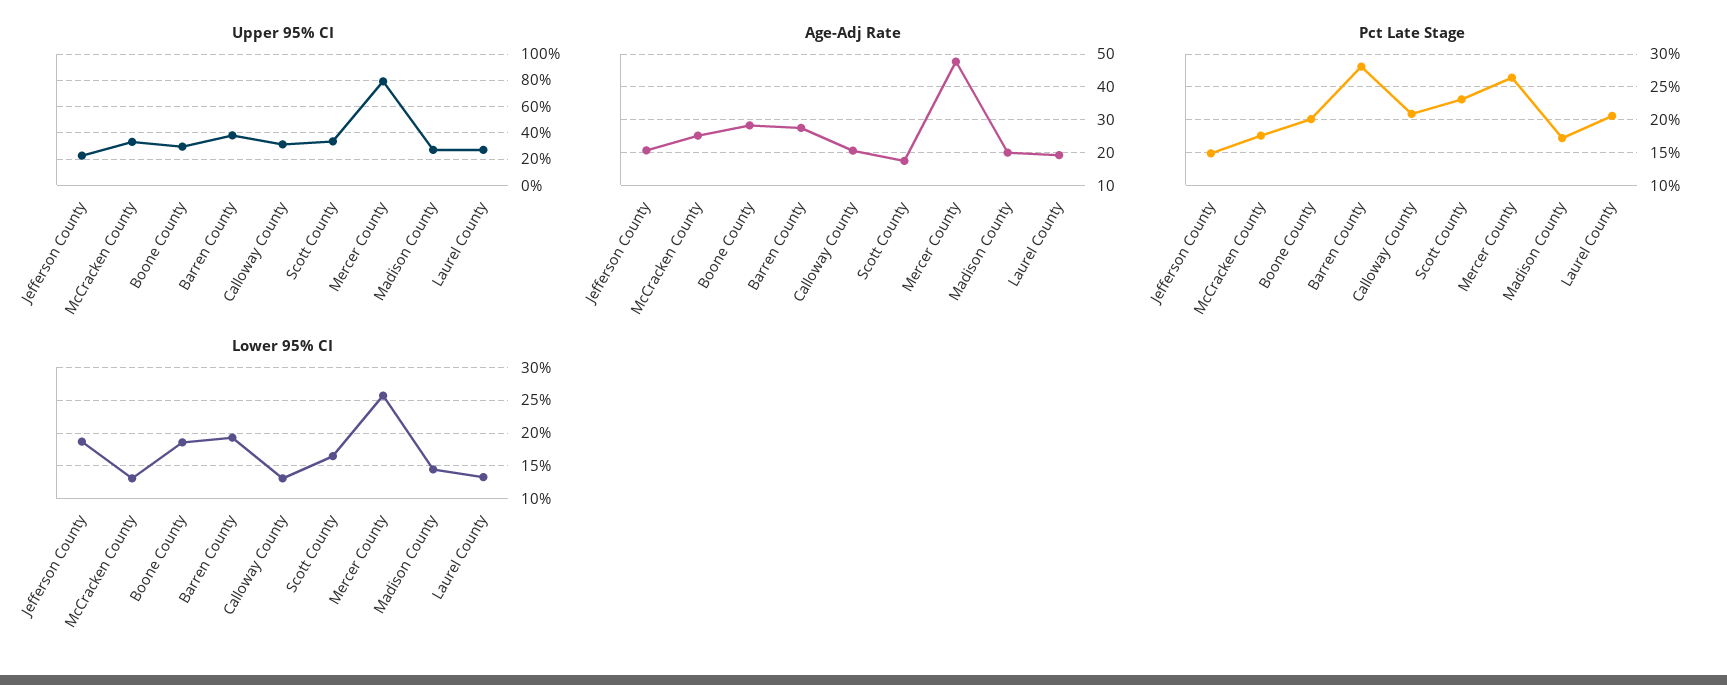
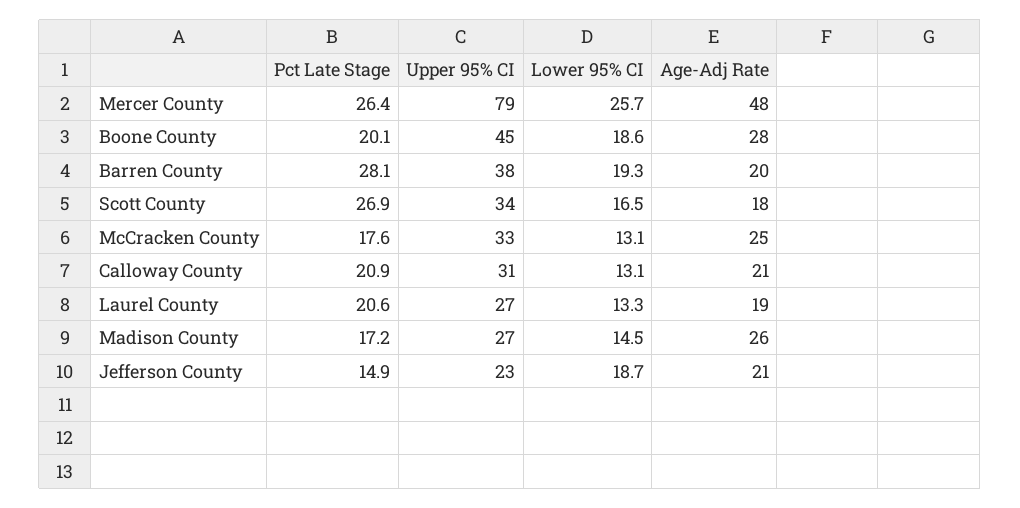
  {
    "Upper 95% CI": {
      "Jefferson County": 23,
      "McCracken County": 33,
-     "Boone County": 30,
+     "Boone County": 45,
      "Barren County": 38,
      "Calloway County": 31,
      "Scott County": 34,
      "Mercer County": 79,
      "Madison County": 27,
      "Laurel County": 27
    },
    "Age-Adj Rate": {
      "Jefferson County": 21,
      "McCracken County": 25,
      "Boone County": 28,
-     "Barren County": 28,
+     "Barren County": 20,
      "Calloway County": 21,
      "Scott County": 18,
      "Mercer County": 48,
-     "Madison County": 20,
+     "Madison County": 26,
      "Laurel County": 19
    },
    "Pct Late Stage": {
      "Jefferson County": 14.9,
      "McCracken County": 17.6,
      "Boone County": 20.1,
      "Barren County": 28.1,
      "Calloway County": 20.9,
-     "Scott County": 23,
+     "Scott County": 26.9,
      "Mercer County": 26.4,
      "Madison County": 17.2,
      "Laurel County": 20.6
    },
    "Lower 95% CI": {
      "Jefferson County": 18.7,
      "McCracken County": 13.1,
      "Boone County": 18.6,
      "Barren County": 19.3,
      "Calloway County": 13.1,
      "Scott County": 16.5,
      "Mercer County": 25.7,
      "Madison County": 14.5,
      "Laurel County": 13.3
    }
  }

